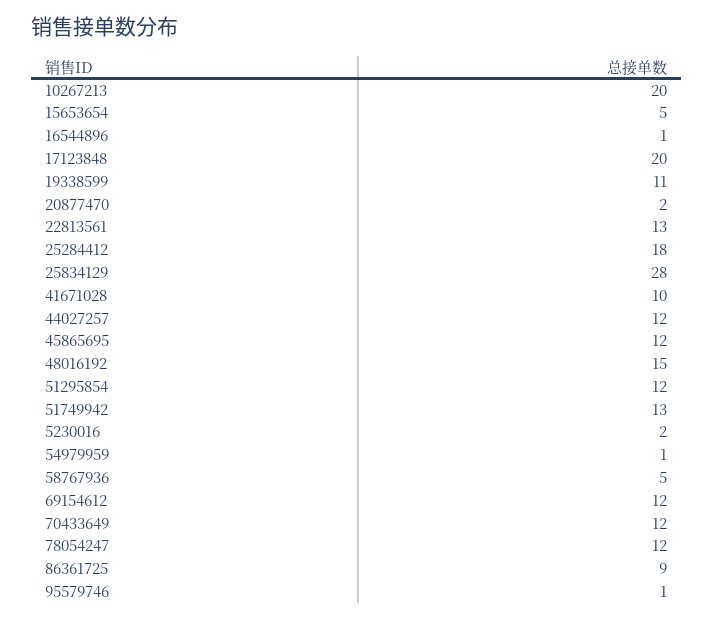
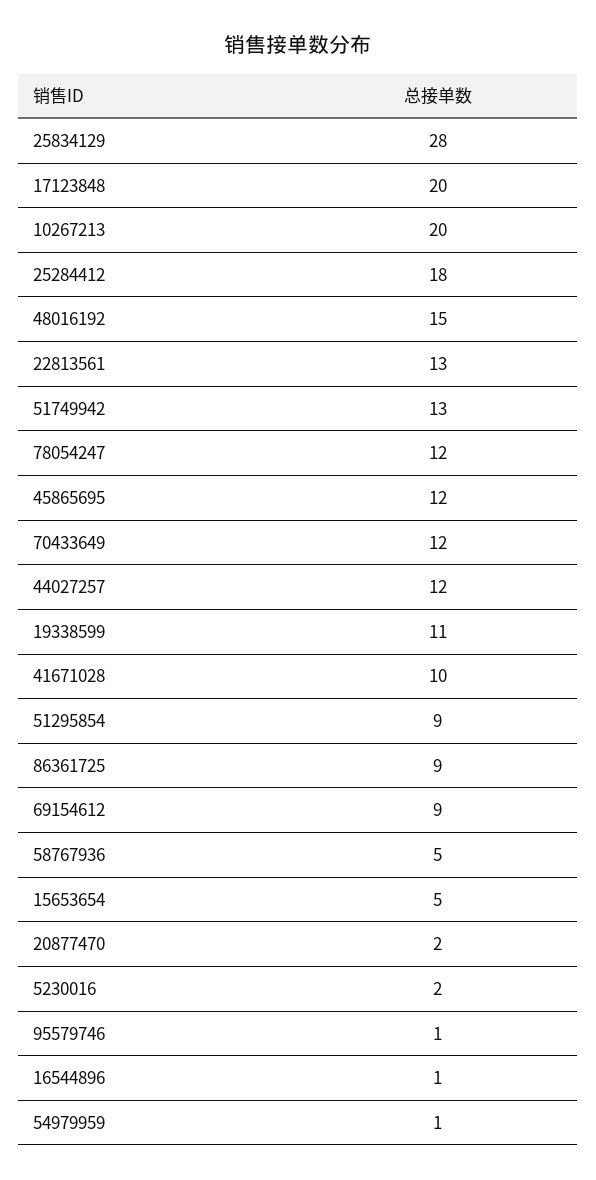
  {
    "10267213": 20,
    "15653654": 5,
    "16544896": 1,
    "17123848": 20,
    "19338599": 11,
    "20877470": 2,
    "22813561": 13,
    "25284412": 18,
    "25834129": 28,
    "41671028": 10,
    "44027257": 12,
    "45865695": 12,
    "48016192": 15,
-   "51295854": 12,
+   "51295854": 9,
    "51749942": 13,
    "5230016": 2,
    "54979959": 1,
    "58767936": 5,
-   "69154612": 12,
+   "69154612": 9,
    "70433649": 12,
    "78054247": 12,
    "86361725": 9,
    "95579746": 1
  }

